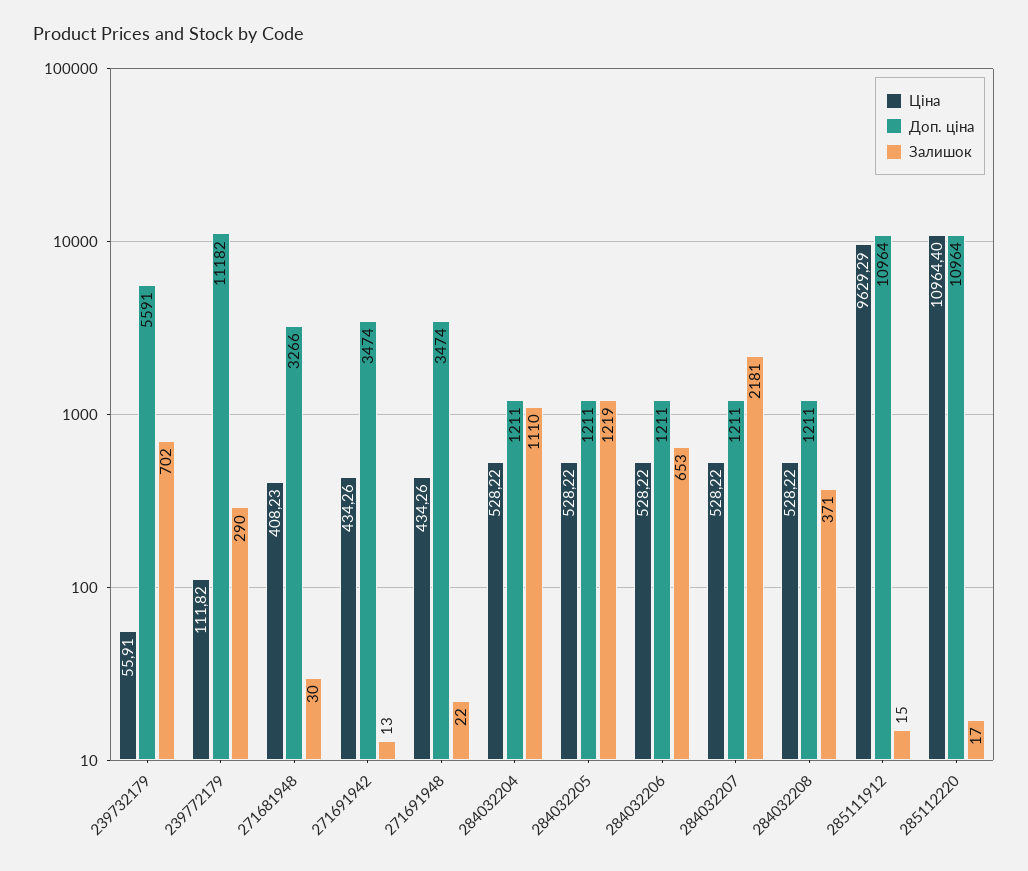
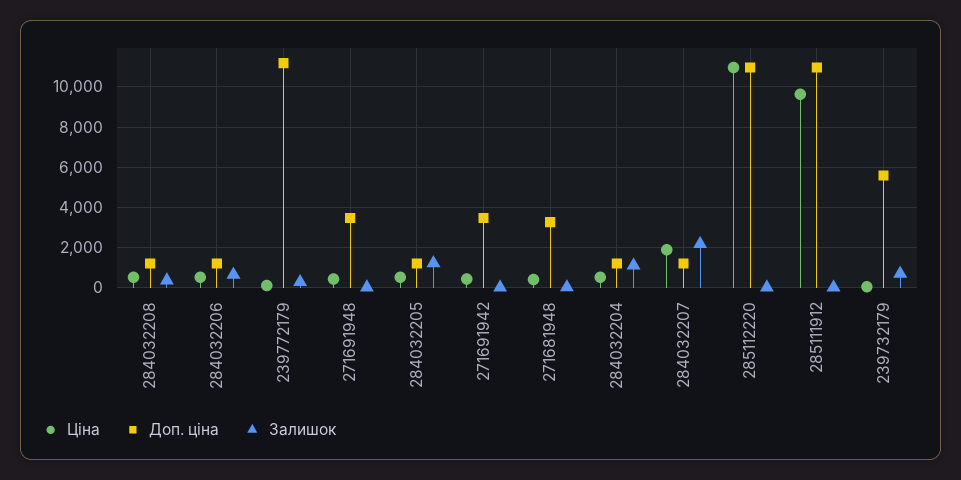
  {
    "Ціна": {
      "239732179": 55.91,
      "239772179": 111.82,
      "271681948": 408.23,
      "271691942": 434.26,
      "271691948": 434.26,
      "284032204": 528.22,
      "284032205": 528.22,
      "284032206": 528.22,
-     "284032207": 528.22,
+     "284032207": 2000,
      "284032208": 528.22,
      "285111912": 9629.29,
      "285112220": 10964.4
    },
    "Доп. ціна": {
      "239732179": 5591,
      "239772179": 11182,
      "271681948": 3266,
      "271691942": 3474,
      "271691948": 3474,
      "284032204": 1211,
      "284032205": 1211,
      "284032206": 1211,
      "284032207": 1211,
      "284032208": 1211,
      "285111912": 10964,
      "285112220": 10964
    },
    "Залишок": {
      "239732179": 702,
      "239772179": 290,
      "271681948": 30,
      "271691942": 13,
      "271691948": 22,
      "284032204": 1110,
      "284032205": 1219,
      "284032206": 653,
      "284032207": 2181,
      "284032208": 371,
      "285111912": 15,
      "285112220": 17
    }
  }

